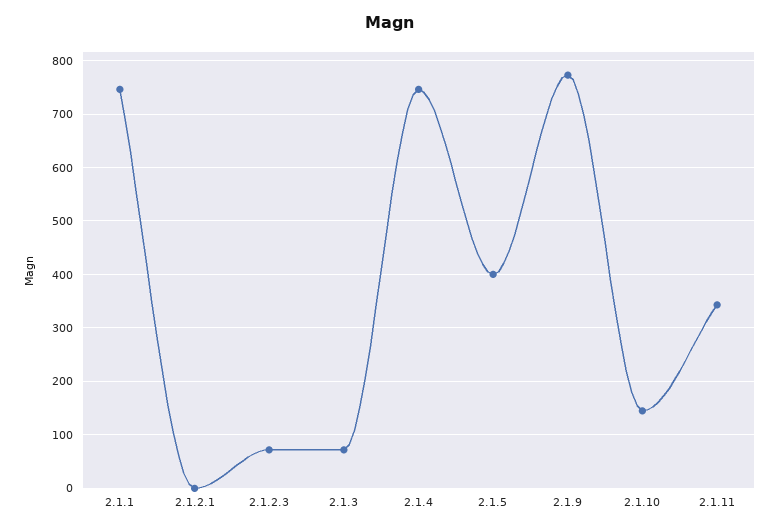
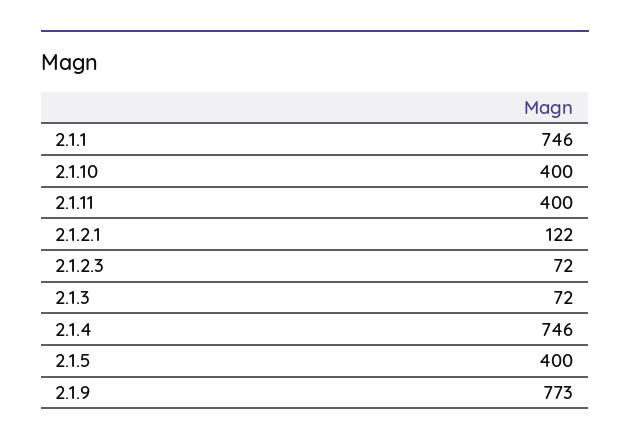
  {
    "2.1.1": 746,
-   "2.1.2.1": 0,
+   "2.1.2.1": 122,
    "2.1.2.3": 72,
    "2.1.3": 72,
    "2.1.4": 746,
    "2.1.5": 400,
    "2.1.9": 773,
-   "2.1.10": 140,
+   "2.1.10": 400,
-   "2.1.11": 340
+   "2.1.11": 400
  }

